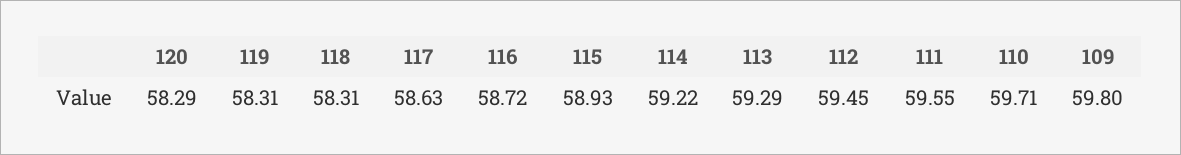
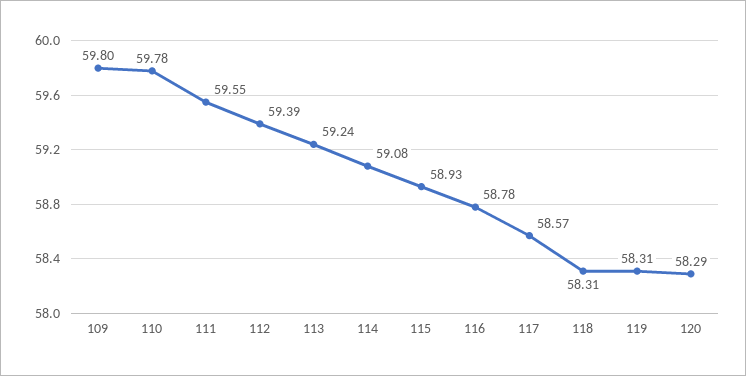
  {
    "120": 58.29,
    "119": 58.31,
    "118": 58.31,
-   "117": 58.63,
+   "117": 58.57,
-   "116": 58.72,
+   "116": 58.78,
    "115": 58.93,
-   "114": 59.22,
+   "114": 59.08,
-   "113": 59.29,
+   "113": 59.24,
-   "112": 59.45,
+   "112": 59.39,
    "111": 59.55,
-   "110": 59.71,
+   "110": 59.78,
    "109": 59.8
  }

